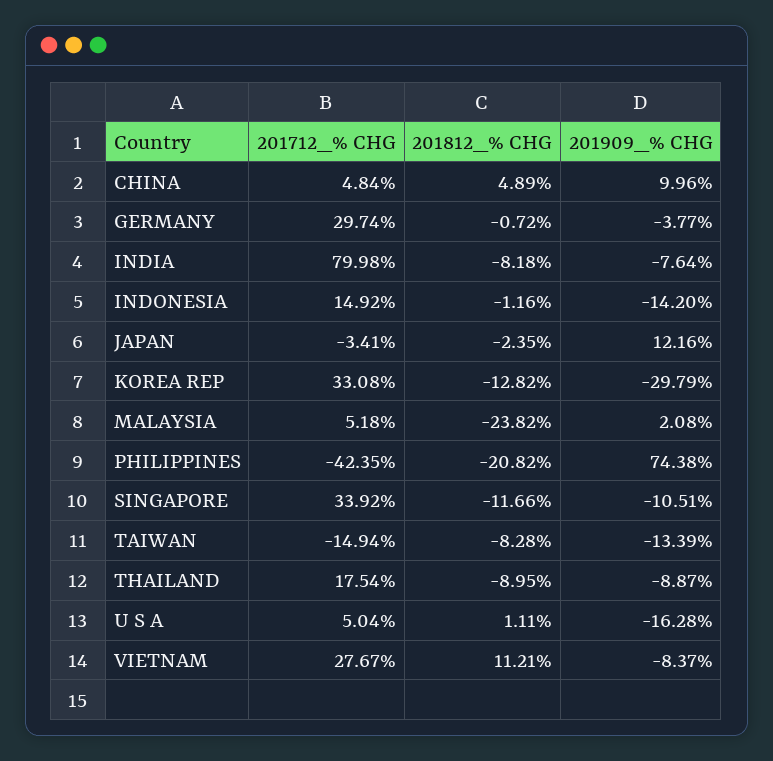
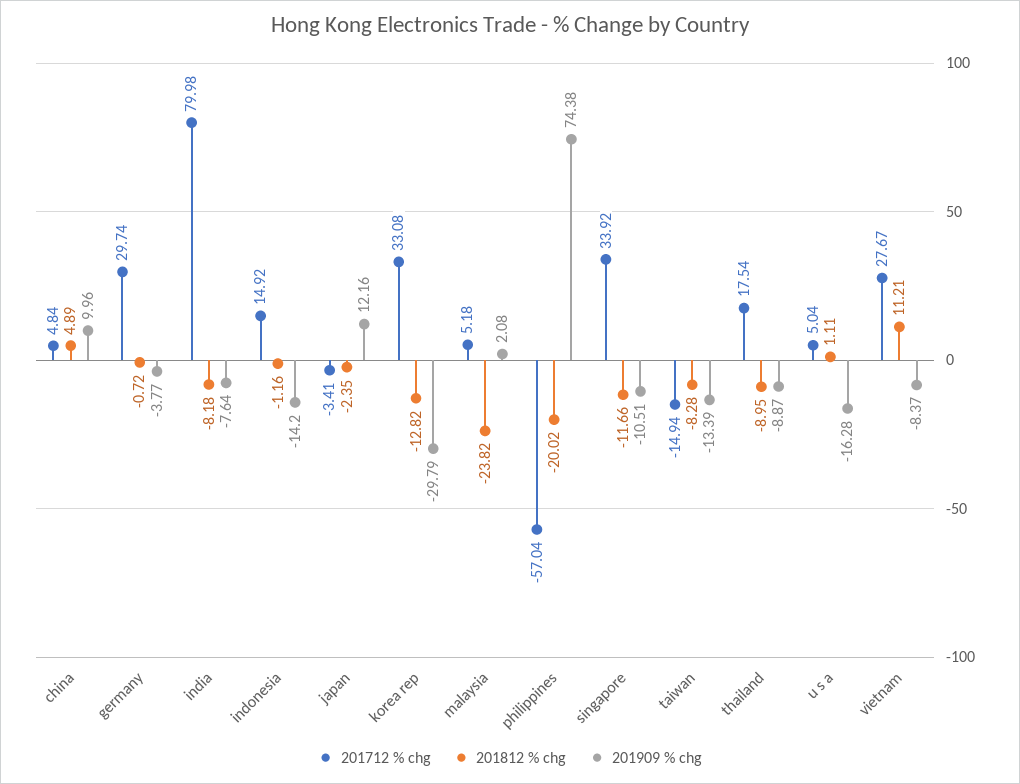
  {
    "201712_% CHG": {
      "CHINA": 4.84,
      "GERMANY": 29.74,
      "INDIA": 79.98,
      "INDONESIA": 14.92,
      "JAPAN": -3.41,
      "KOREA REP": 33.08,
      "MALAYSIA": 5.18,
-     "PHILIPPINES": -42.35,
+     "PHILIPPINES": -57.04,
      "SINGAPORE": 33.92,
      "TAIWAN": -14.94,
      "THAILAND": 17.54,
      "U S A": 5.04,
      "VIETNAM": 27.67
    },
    "201812_% CHG": {
      "CHINA": 4.89,
      "GERMANY": -0.72,
      "INDIA": -8.18,
      "INDONESIA": -1.16,
      "JAPAN": -2.35,
      "KOREA REP": -12.82,
      "MALAYSIA": -23.82,
-     "PHILIPPINES": -20.82,
+     "PHILIPPINES": -20.02,
      "SINGAPORE": -11.66,
      "TAIWAN": -8.28,
      "THAILAND": -8.95,
      "U S A": 1.11,
      "VIETNAM": 11.21
    },
    "201909_% CHG": {
      "CHINA": 9.96,
      "GERMANY": -3.77,
      "INDIA": -7.64,
      "INDONESIA": -14.2,
      "JAPAN": 12.16,
      "KOREA REP": -29.79,
      "MALAYSIA": 2.08,
      "PHILIPPINES": 74.38,
      "SINGAPORE": -10.51,
      "TAIWAN": -13.39,
      "THAILAND": -8.87,
      "U S A": -16.28,
      "VIETNAM": -8.37
    }
  }

